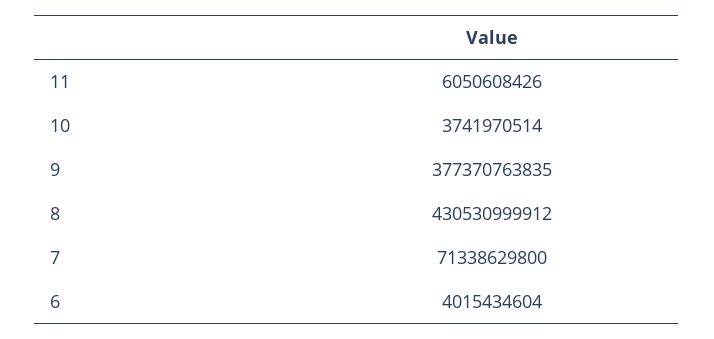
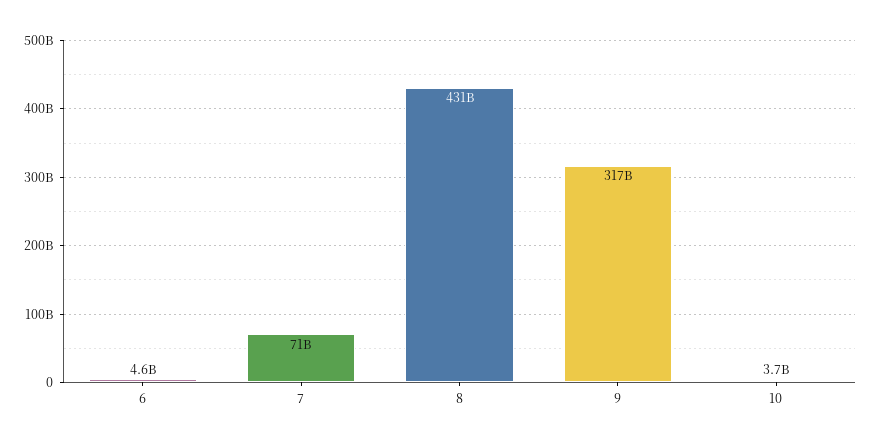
  {
-   "11": 6050608426,
    "10": 3741970514,
-   "9": 377370763835,
+   "9": 317000000000,
    "8": 430530999912,
    "7": 71338629800,
-   "6": 4015434604
+   "6": 4600000000
  }

